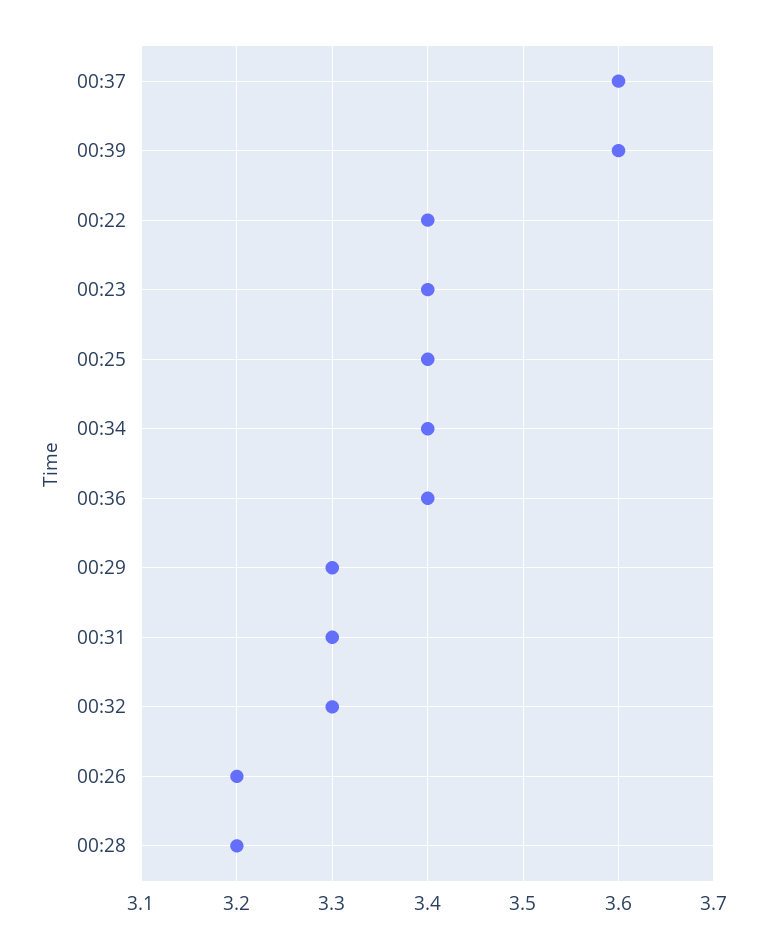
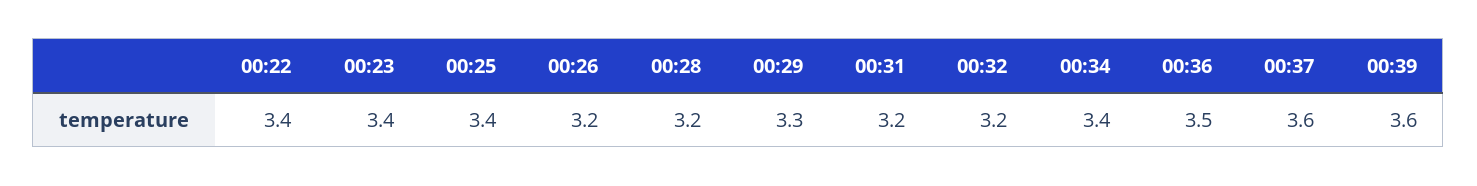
  {
    "00:37": 3.6,
    "00:39": 3.6,
    "00:22": 3.4,
    "00:23": 3.4,
    "00:25": 3.4,
    "00:34": 3.4,
-   "00:36": 3.4,
+   "00:36": 3.5,
    "00:29": 3.3,
-   "00:31": 3.3,
+   "00:31": 3.2,
-   "00:32": 3.3,
+   "00:32": 3.2,
    "00:26": 3.2,
    "00:28": 3.2
  }

